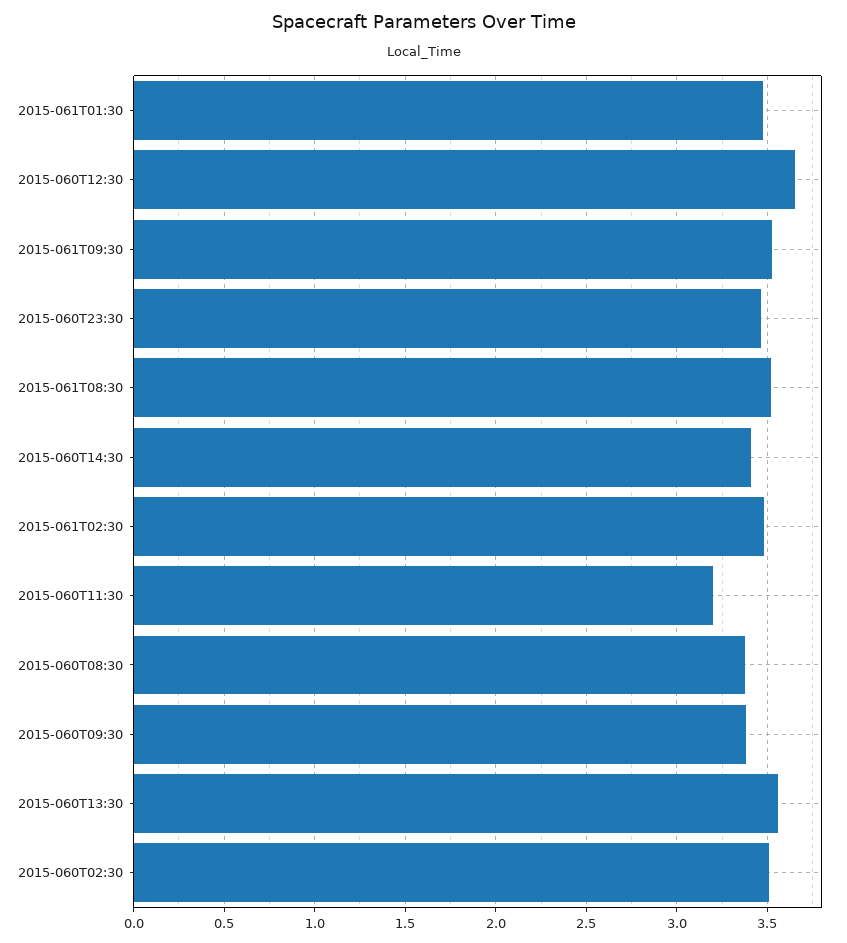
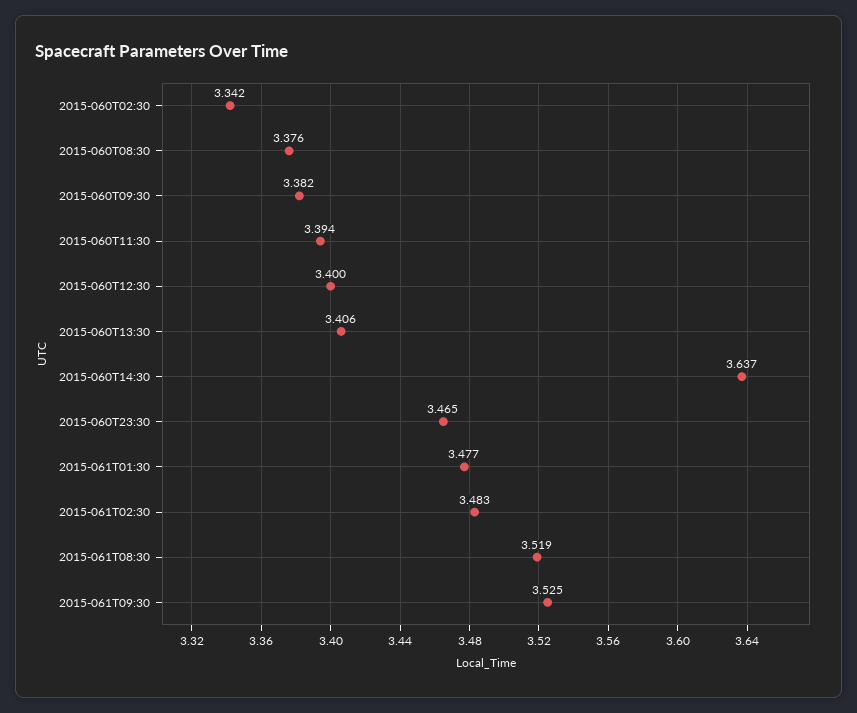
  {
    "2015-061T01:30": 3.477,
-   "2015-060T12:30": 3.65,
+   "2015-060T12:30": 3.4,
    "2015-061T09:30": 3.525,
    "2015-060T23:30": 3.465,
    "2015-061T08:30": 3.519,
-   "2015-060T14:30": 3.4,
+   "2015-060T14:30": 3.637,
    "2015-061T02:30": 3.483,
-   "2015-060T11:30": 3.2,
+   "2015-060T11:30": 3.394,
    "2015-060T08:30": 3.376,
    "2015-060T09:30": 3.382,
-   "2015-060T13:30": 3.55,
+   "2015-060T13:30": 3.406,
-   "2015-060T02:30": 3.5
+   "2015-060T02:30": 3.342
  }

